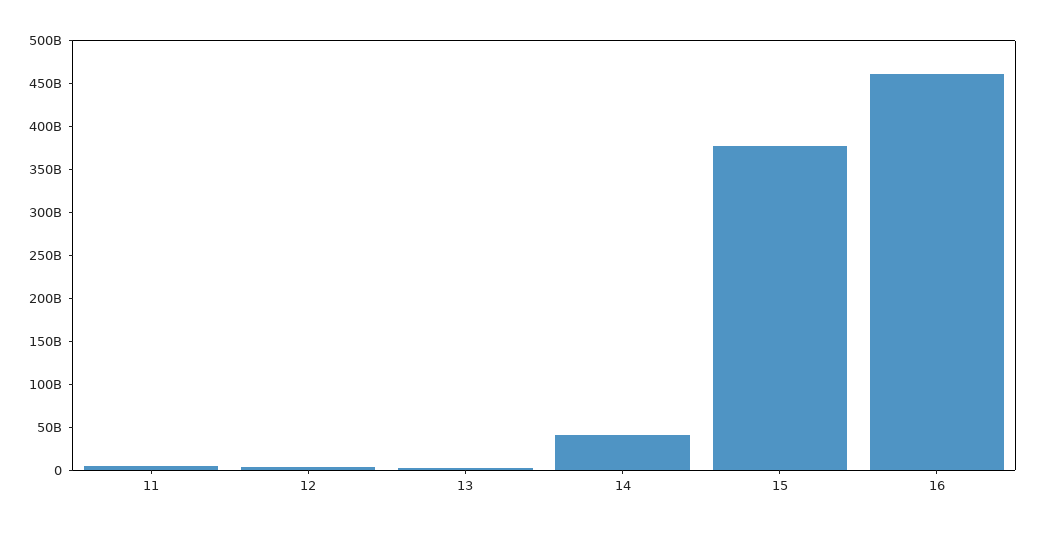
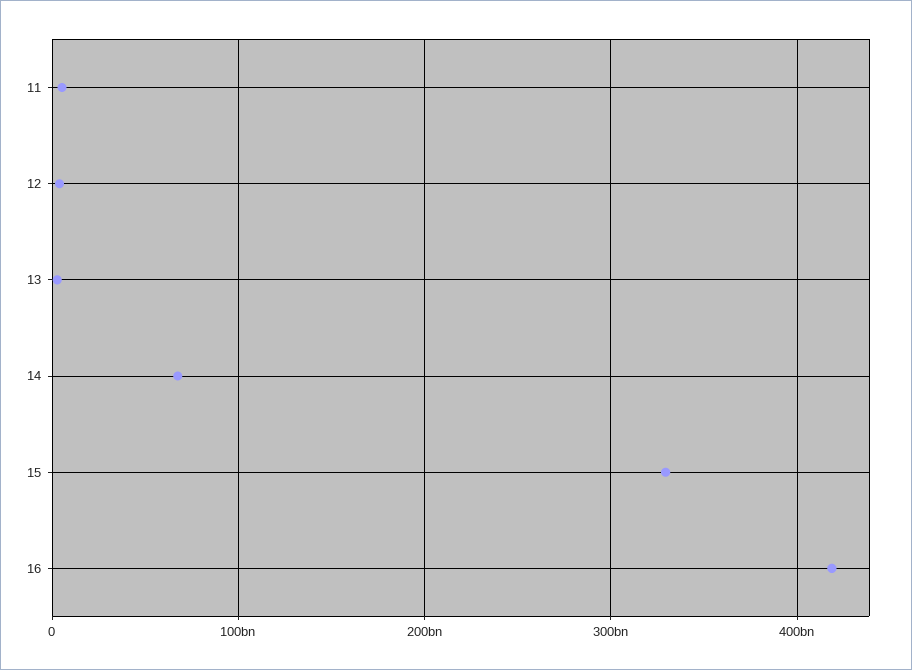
  {
    "11": 10000000000,
    "12": 0,
    "13": 0,
-   "14": 40000000000,
+   "14": 70000000000,
-   "15": 380000000000,
+   "15": 330000000000,
-   "16": 460000000000
+   "16": 420000000000
  }

